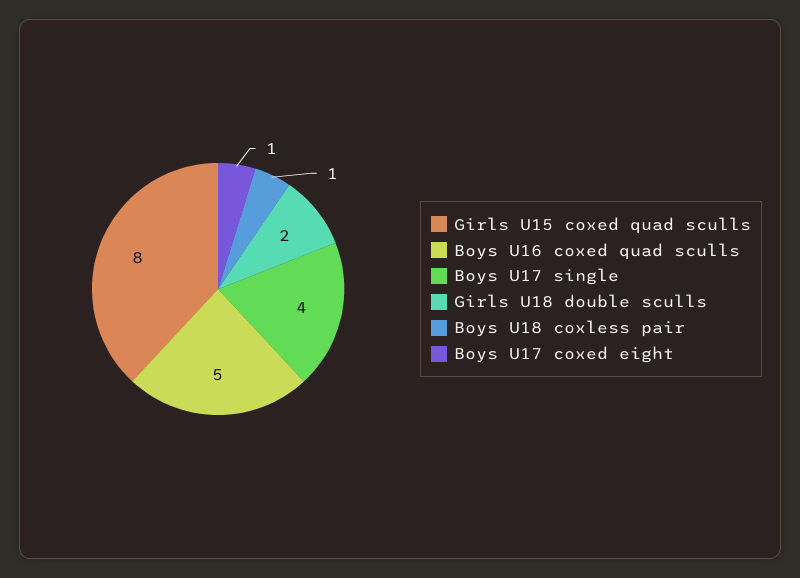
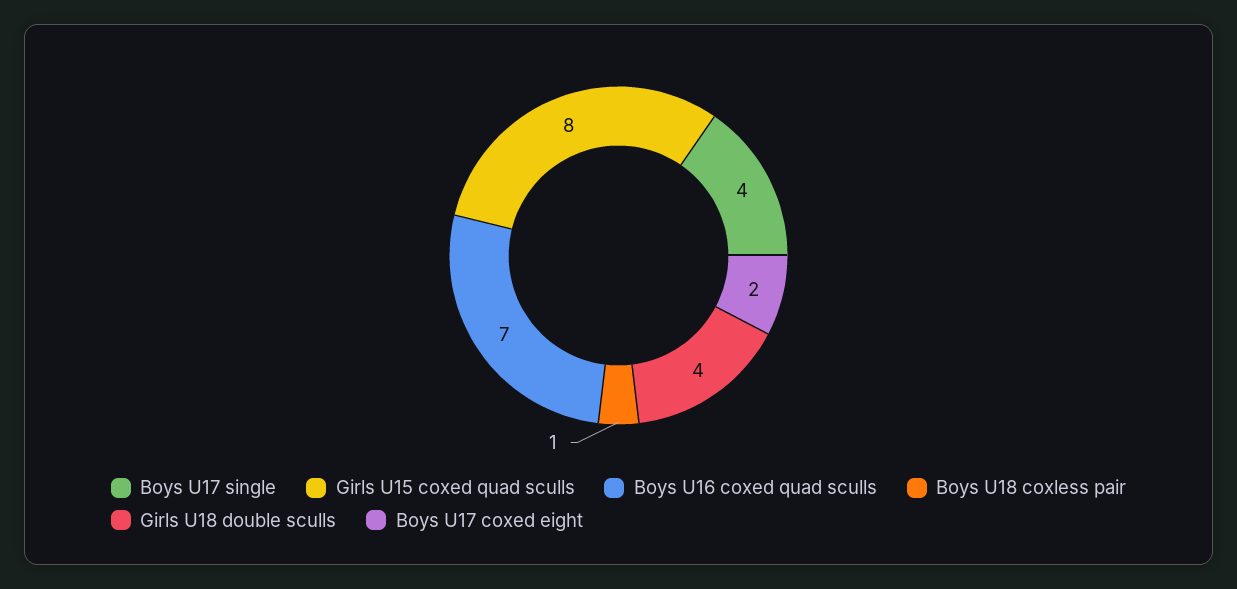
  {
    "Girls U15 coxed quad sculls": 8,
-   "Boys U16 coxed quad sculls": 5,
+   "Boys U16 coxed quad sculls": 7,
    "Boys U17 single": 4,
-   "Girls U18 double sculls": 2,
+   "Girls U18 double sculls": 4,
    "Boys U18 coxless pair": 1,
-   "Boys U17 coxed eight": 1
+   "Boys U17 coxed eight": 2
  }

